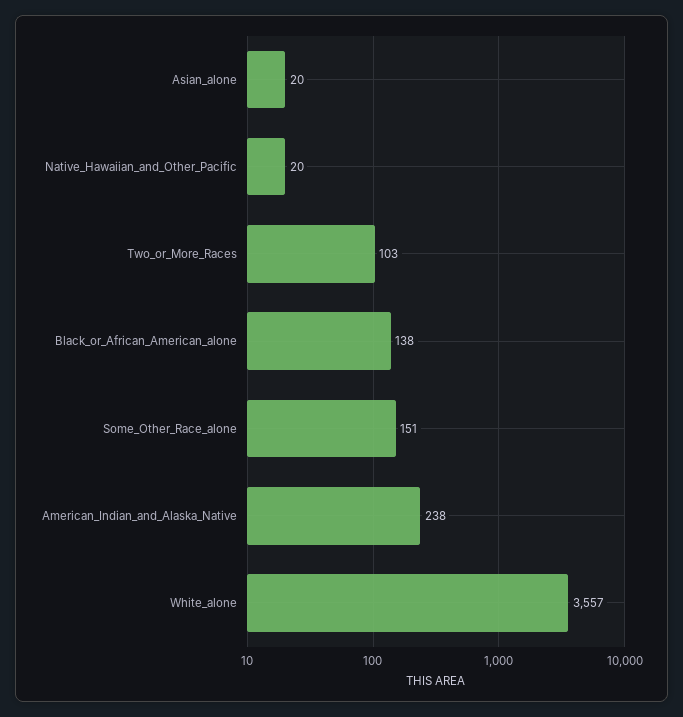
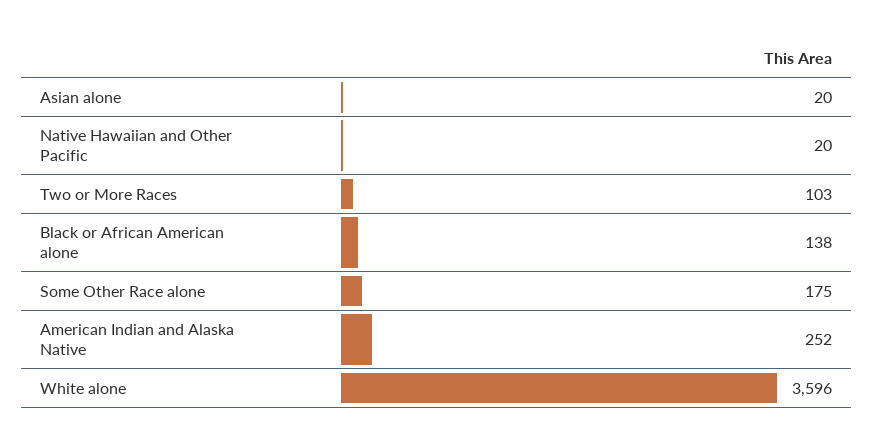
  {
    "Asian_alone": 20,
    "Native_Hawaiian_and_Other_Pacific": 20,
    "Two_or_More_Races": 103,
    "Black_or_African_American_alone": 138,
-   "Some_Other_Race_alone": 151,
+   "Some_Other_Race_alone": 175,
-   "American_Indian_and_Alaska_Native": 238,
+   "American_Indian_and_Alaska_Native": 252,
-   "White_alone": 3557
+   "White_alone": 3596
  }

